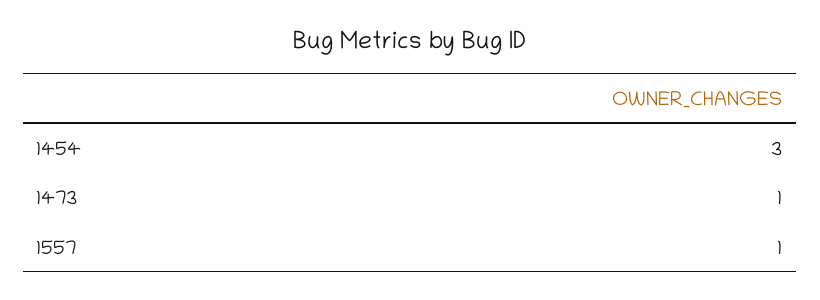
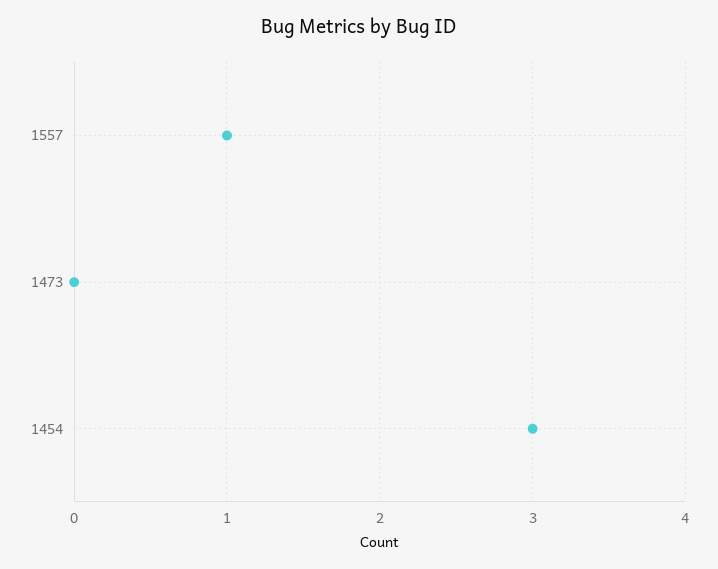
  {
    "1454": 3,
-   "1473": 1,
+   "1473": 0,
    "1557": 1
  }

